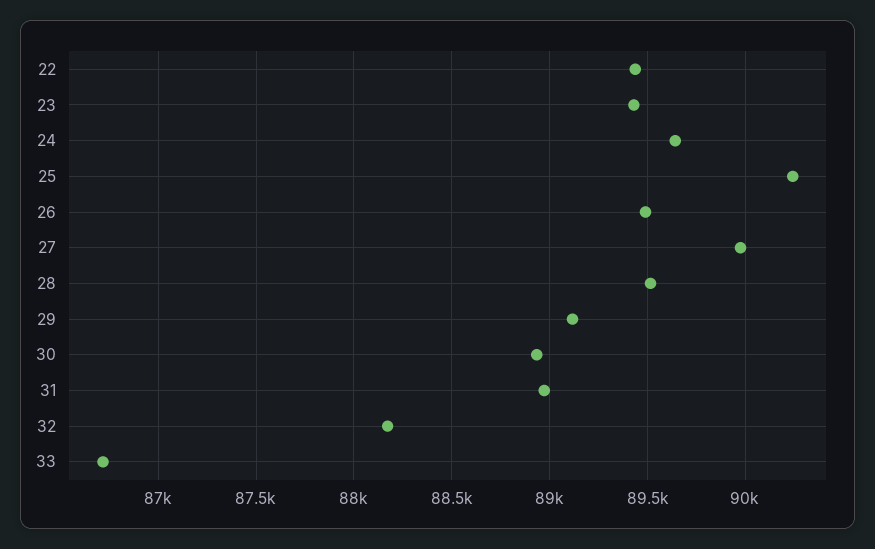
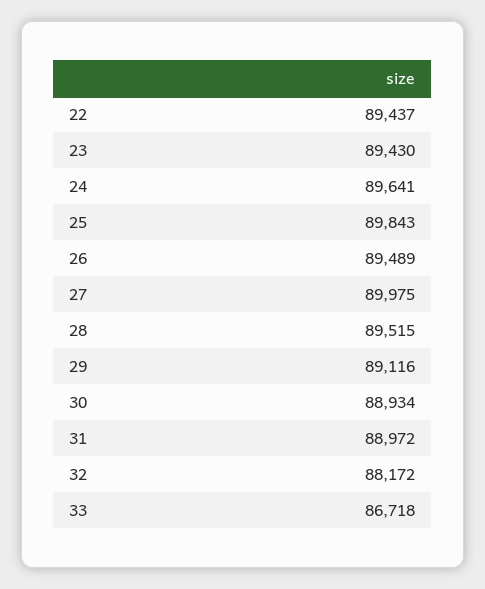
  {
    "22": 89437,
    "23": 89430,
    "24": 89641,
-   "25": 90250,
+   "25": 89843,
    "26": 89489,
    "27": 89975,
    "28": 89515,
    "29": 89116,
    "30": 88934,
    "31": 88972,
    "32": 88172,
    "33": 86718
  }

